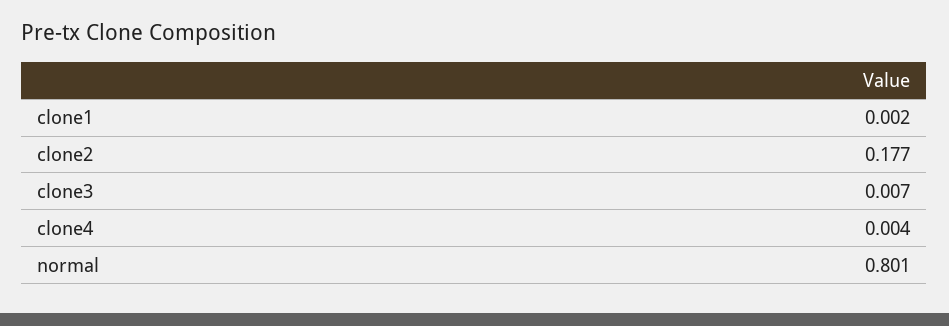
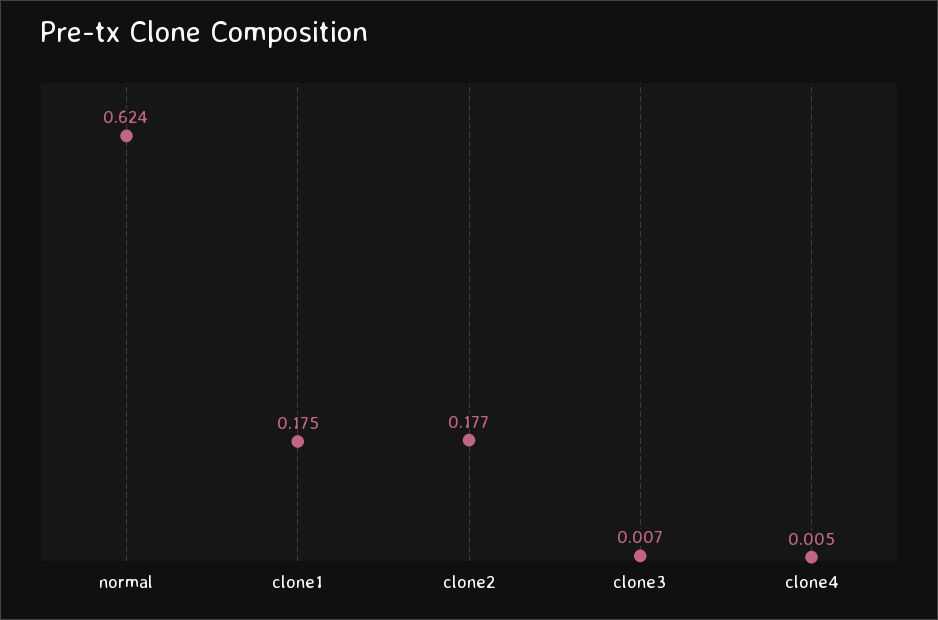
  {
-   "clone1": 0.002,
+   "clone1": 0.175,
    "clone2": 0.177,
    "clone3": 0.007,
-   "clone4": 0.004,
+   "clone4": 0.005,
-   "normal": 0.801
+   "normal": 0.624
  }

